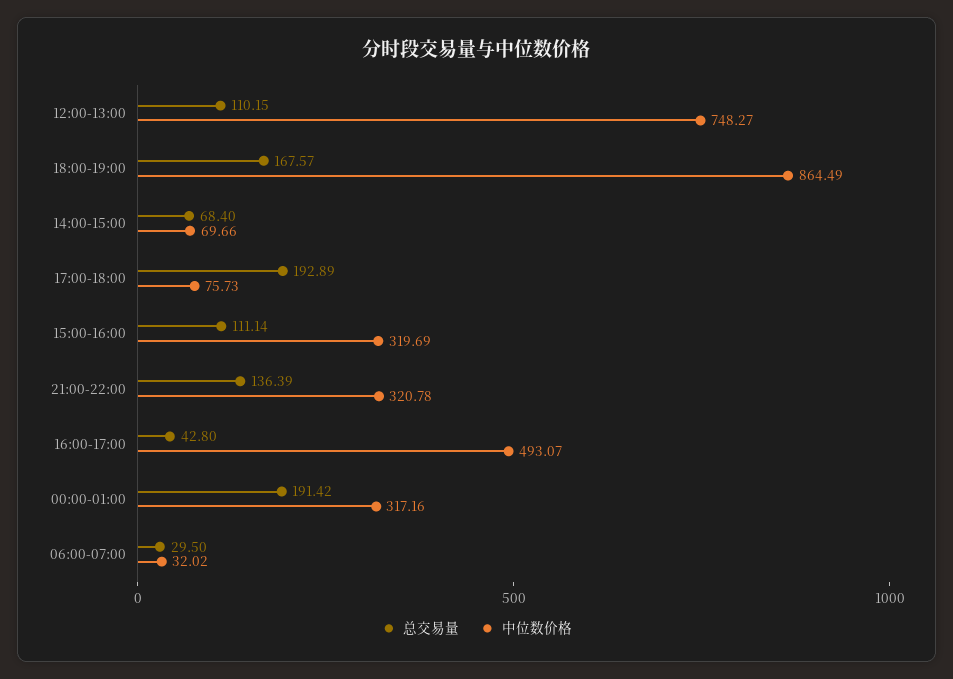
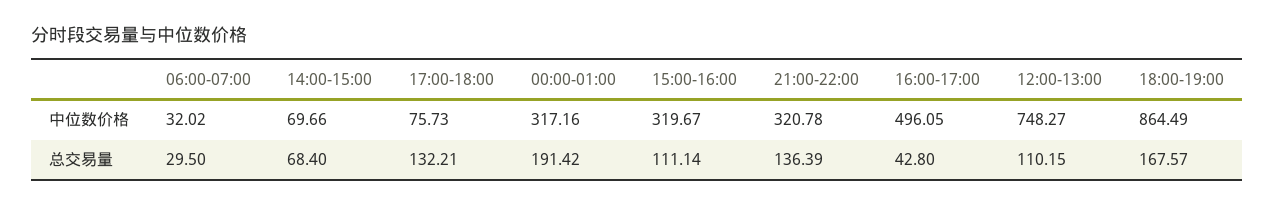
  {
    "总交易量": {
      "12:00-13:00": 110.15,
      "18:00-19:00": 167.57,
      "14:00-15:00": 68.4,
-     "17:00-18:00": 192.89,
+     "17:00-18:00": 132.21,
      "15:00-16:00": 111.14,
      "21:00-22:00": 136.39,
      "16:00-17:00": 42.8,
      "00:00-01:00": 191.42,
      "06:00-07:00": 29.5
    },
    "中位数价格": {
      "12:00-13:00": 748.27,
      "18:00-19:00": 864.49,
      "14:00-15:00": 69.66,
      "17:00-18:00": 75.73,
-     "15:00-16:00": 319.69,
+     "15:00-16:00": 319.67,
      "21:00-22:00": 320.78,
-     "16:00-17:00": 493.07,
+     "16:00-17:00": 496.05,
      "00:00-01:00": 317.16,
      "06:00-07:00": 32.02
    }
  }

